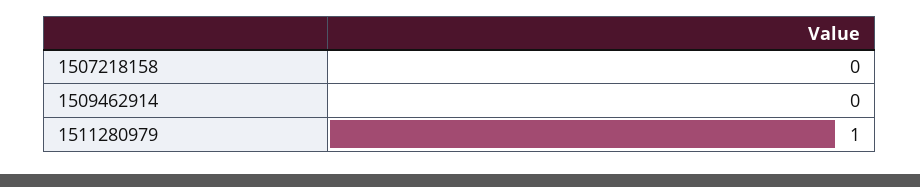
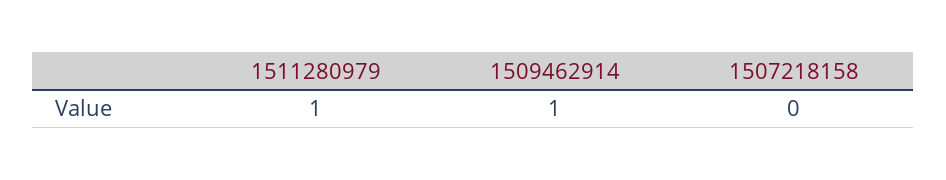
  {
    "1507218158": 0,
-   "1509462914": 0,
+   "1509462914": 1,
    "1511280979": 1
  }

